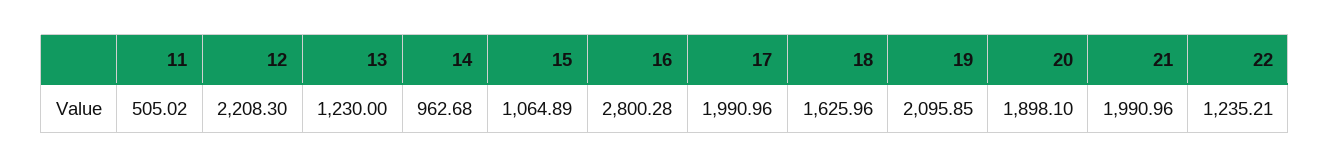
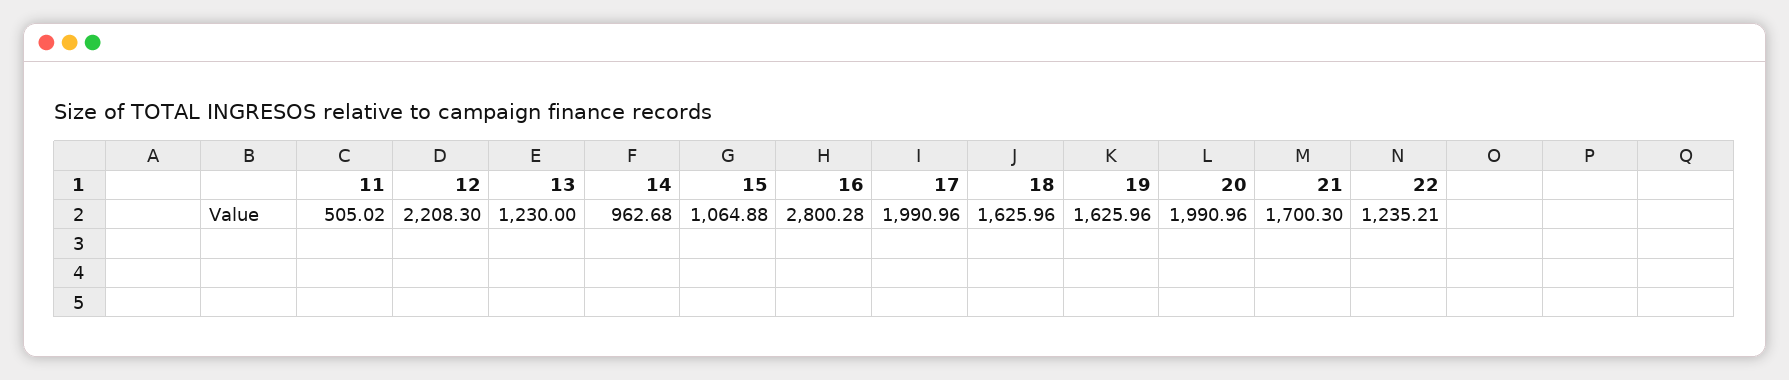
  {
    "11": 505.02,
    "12": 2208.3,
    "13": 1230,
    "14": 962.68,
-   "15": 1064.89,
+   "15": 1064.88,
    "16": 2800.28,
    "17": 1990.96,
    "18": 1625.96,
-   "19": 2095.85,
+   "19": 1625.96,
-   "20": 1898.1,
+   "20": 1990.96,
-   "21": 1990.96,
+   "21": 1700.3,
    "22": 1235.21
  }

